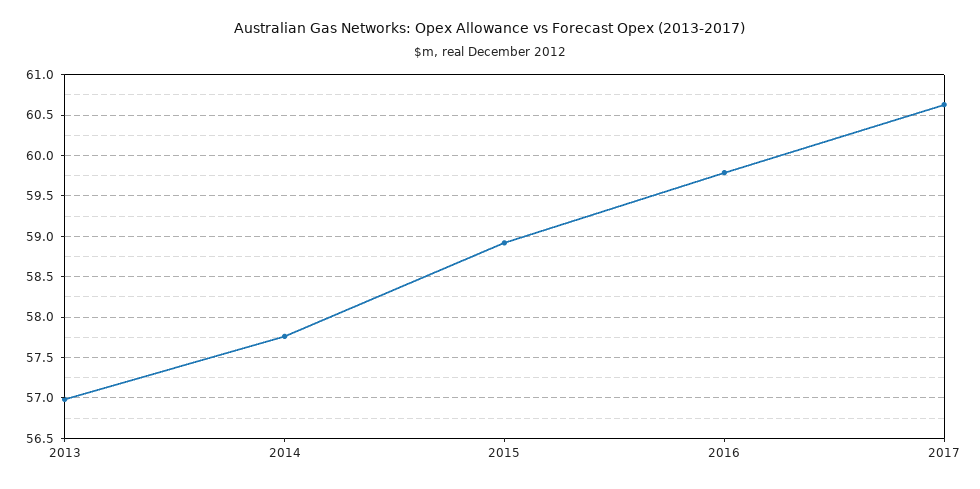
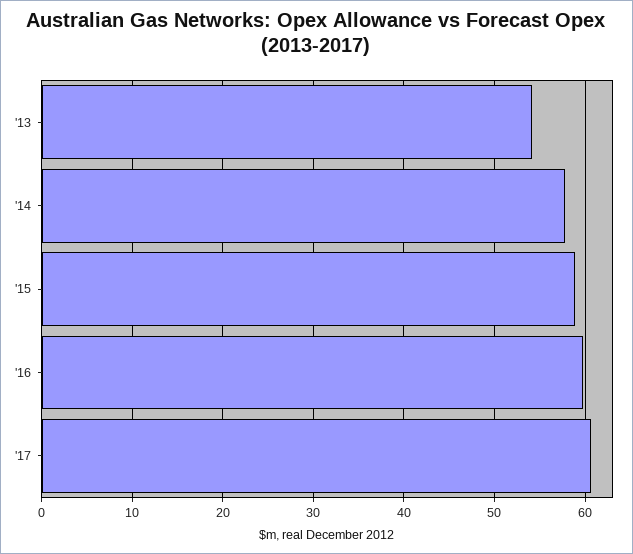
  {
-   "2013": 57,
+   "2013": 54,
    "2014": 57.8,
    "2015": 58.9,
    "2016": 59.8,
    "2017": 60.6
  }

